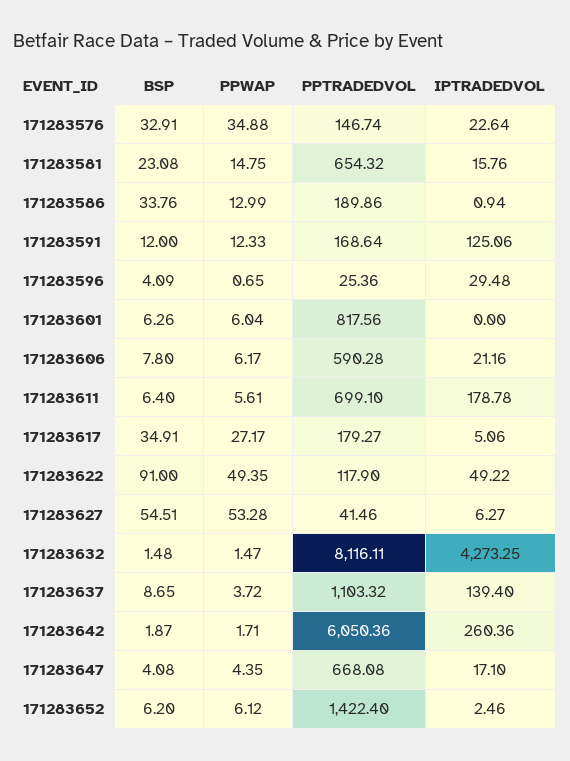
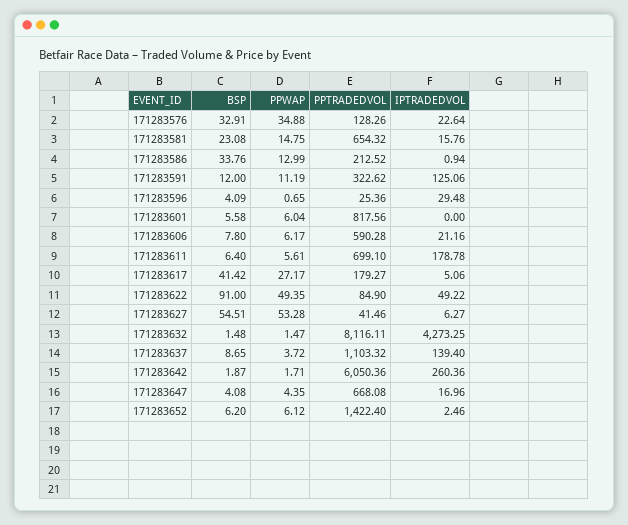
  {
    "BSP": {
      "171283576": 32.91,
      "171283581": 23.08,
      "171283586": 33.76,
      "171283591": 12,
      "171283596": 4.09,
-     "171283601": 6.26,
+     "171283601": 5.58,
      "171283606": 7.8,
      "171283611": 6.4,
-     "171283617": 34.91,
+     "171283617": 41.42,
      "171283622": 91,
      "171283627": 54.51,
      "171283632": 1.48,
      "171283637": 8.65,
      "171283642": 1.87,
      "171283647": 4.08,
      "171283652": 6.2
    },
    "PPWAP": {
      "171283576": 34.88,
      "171283581": 14.75,
      "171283586": 12.99,
-     "171283591": 12.33,
+     "171283591": 11.19,
      "171283596": 0.65,
      "171283601": 6.04,
      "171283606": 6.17,
      "171283611": 5.61,
      "171283617": 27.17,
      "171283622": 49.35,
      "171283627": 53.28,
      "171283632": 1.47,
      "171283637": 3.72,
      "171283642": 1.71,
      "171283647": 4.35,
      "171283652": 6.12
    },
    "PPTRADEDVOL": {
-     "171283576": 146.74,
+     "171283576": 128.26,
      "171283581": 654.32,
-     "171283586": 189.86,
+     "171283586": 212.52,
-     "171283591": 168.64,
+     "171283591": 322.62,
      "171283596": 25.36,
      "171283601": 817.56,
      "171283606": 590.28,
      "171283611": 699.1,
      "171283617": 179.27,
-     "171283622": 117.9,
+     "171283622": 84.9,
      "171283627": 41.46,
      "171283632": 8116.11,
      "171283637": 1103.32,
      "171283642": 6050.36,
      "171283647": 668.08,
      "171283652": 1422.4
    },
    "IPTRADEDVOL": {
      "171283576": 22.64,
      "171283581": 15.76,
      "171283586": 0.94,
      "171283591": 125.06,
      "171283596": 29.48,
      "171283601": 0,
      "171283606": 21.16,
      "171283611": 178.78,
      "171283617": 5.06,
      "171283622": 49.22,
      "171283627": 6.27,
      "171283632": 4273.25,
      "171283637": 139.4,
      "171283642": 260.36,
-     "171283647": 17.1,
+     "171283647": 16.96,
      "171283652": 2.46
    }
  }

